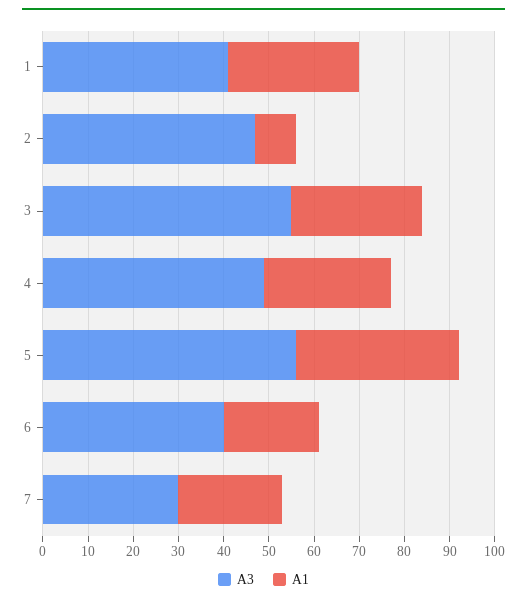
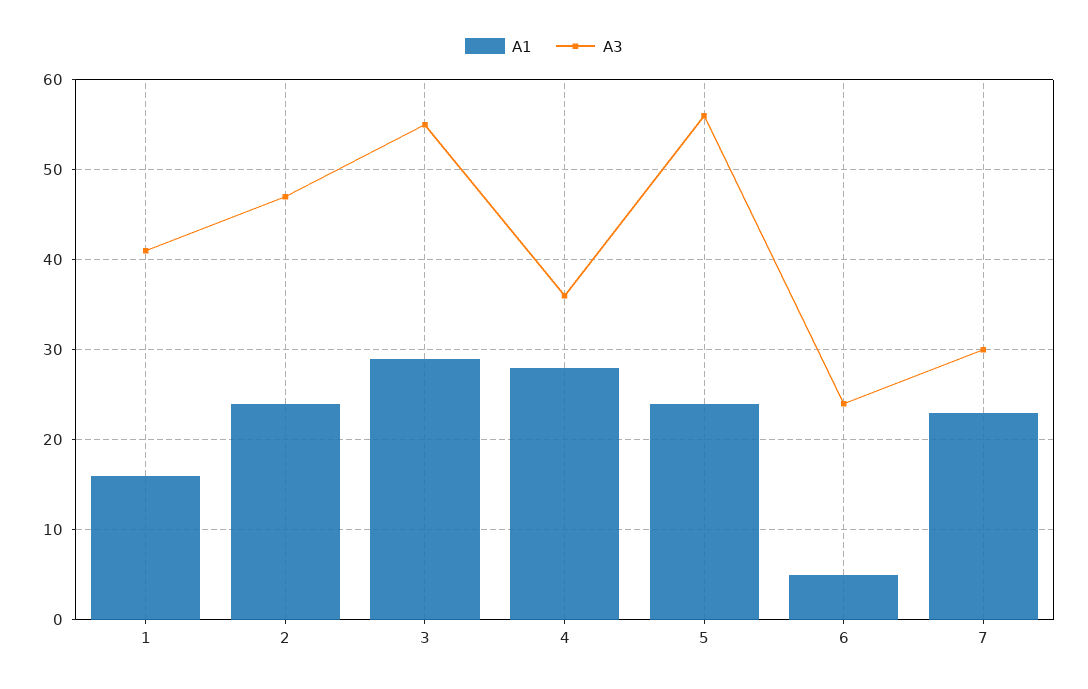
  {
    "A3": {
      "1": 41,
      "2": 47,
      "3": 55,
-     "4": 50,
+     "4": 36,
      "5": 56,
-     "6": 40,
+     "6": 24,
      "7": 30
    },
    "A1": {
-     "1": 30,
+     "1": 16,
-     "2": 10,
+     "2": 24,
      "3": 29,
      "4": 28,
-     "5": 35,
+     "5": 24,
-     "6": 20,
+     "6": 5,
      "7": 23
    }
  }

